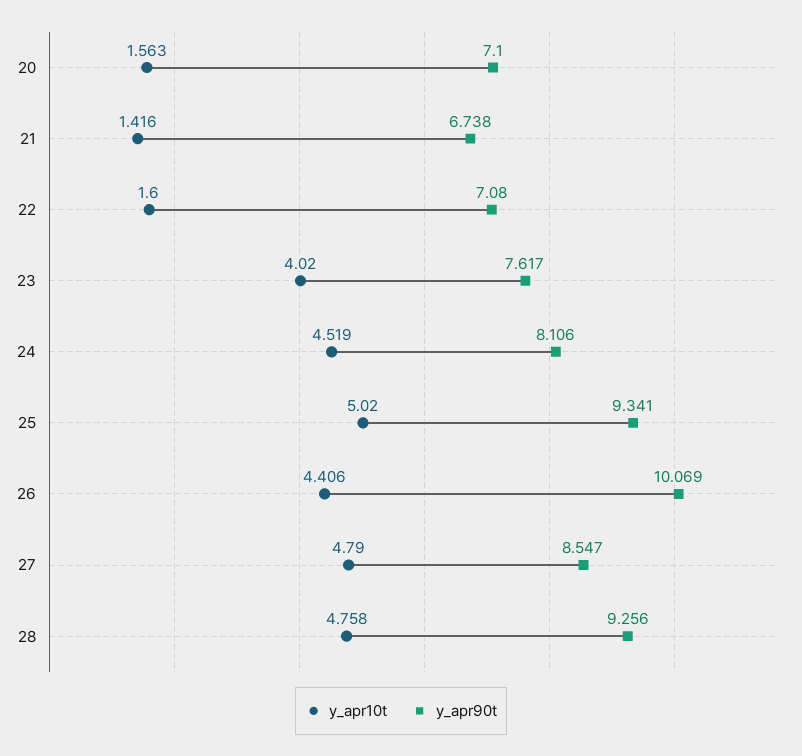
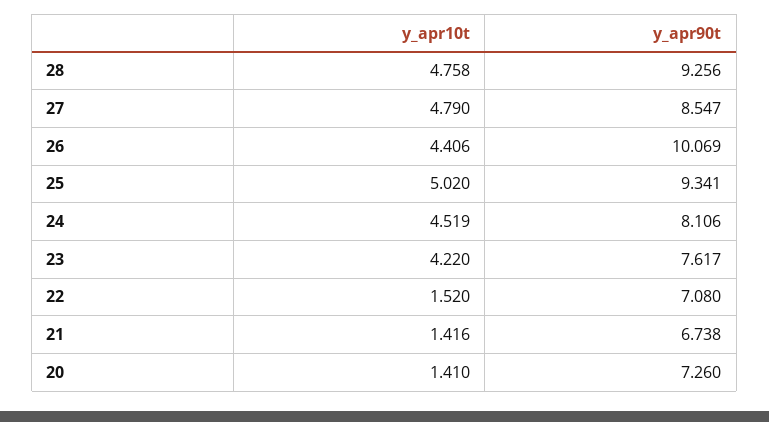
  {
    "y_apr10t": {
-     "20": 1.563,
+     "20": 1.41,
      "21": 1.416,
-     "22": 1.6,
+     "22": 1.52,
-     "23": 4.02,
+     "23": 4.22,
      "24": 4.519,
      "25": 5.02,
      "26": 4.406,
      "27": 4.79,
      "28": 4.758
    },
    "y_apr90t": {
-     "20": 7.1,
+     "20": 7.26,
      "21": 6.738,
      "22": 7.08,
      "23": 7.617,
      "24": 8.106,
      "25": 9.341,
      "26": 10.069,
      "27": 8.547,
      "28": 9.256
    }
  }

